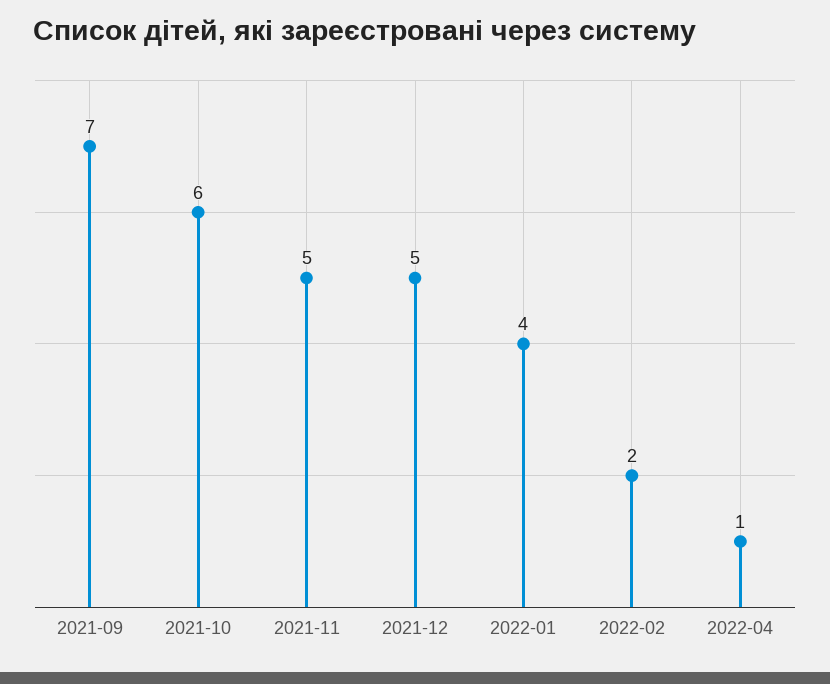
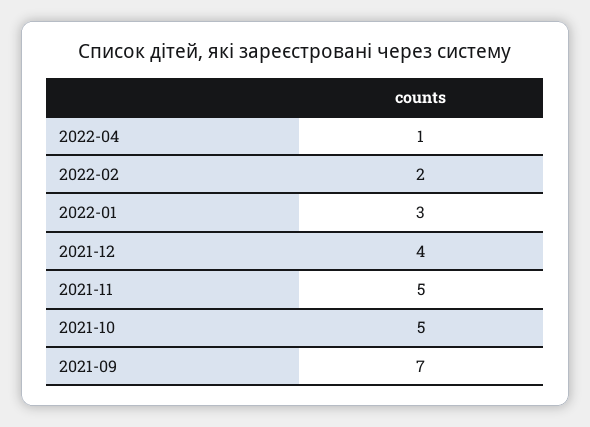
  {
    "2021-09": 7,
-   "2021-10": 6,
+   "2021-10": 5,
    "2021-11": 5,
-   "2021-12": 5,
+   "2021-12": 4,
-   "2022-01": 4,
+   "2022-01": 3,
    "2022-02": 2,
    "2022-04": 1
  }

